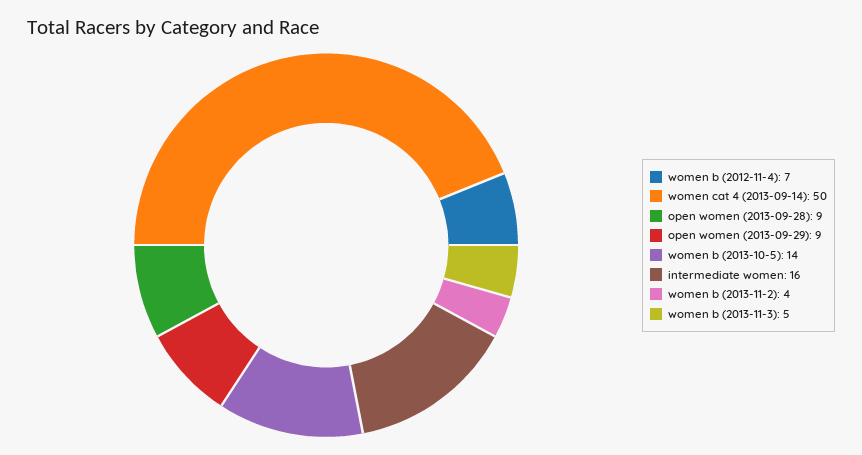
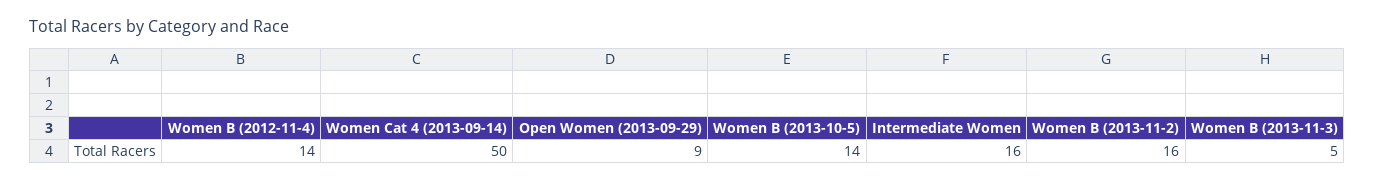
  {
-   "women b (2012-11-4)": 7,
+   "women b (2012-11-4)": 14,
    "women cat 4 (2013-09-14)": 50,
-   "open women (2013-09-28)": 9,
    "open women (2013-09-29)": 9,
    "women b (2013-10-5)": 14,
    "intermediate women": 16,
-   "women b (2013-11-2)": 4,
+   "women b (2013-11-2)": 16,
    "women b (2013-11-3)": 5
  }

